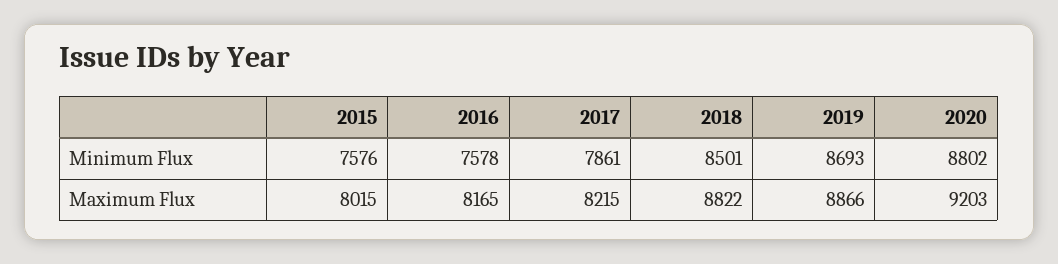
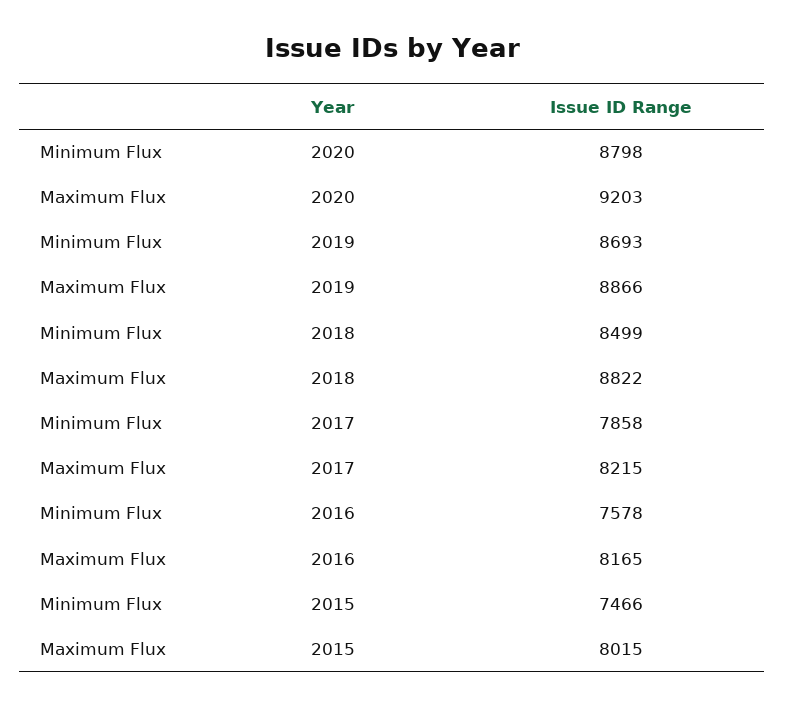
  {
    "2015": {
-     "Minimum Flux": 7576,
+     "Minimum Flux": 7466,
      "Maximum Flux": 8015
    },
    "2016": {
      "Minimum Flux": 7578,
      "Maximum Flux": 8165
    },
    "2017": {
-     "Minimum Flux": 7861,
+     "Minimum Flux": 7858,
      "Maximum Flux": 8215
    },
    "2018": {
-     "Minimum Flux": 8501,
+     "Minimum Flux": 8499,
      "Maximum Flux": 8822
    },
    "2019": {
      "Minimum Flux": 8693,
      "Maximum Flux": 8866
    },
    "2020": {
-     "Minimum Flux": 8802,
+     "Minimum Flux": 8798,
      "Maximum Flux": 9203
    }
  }

